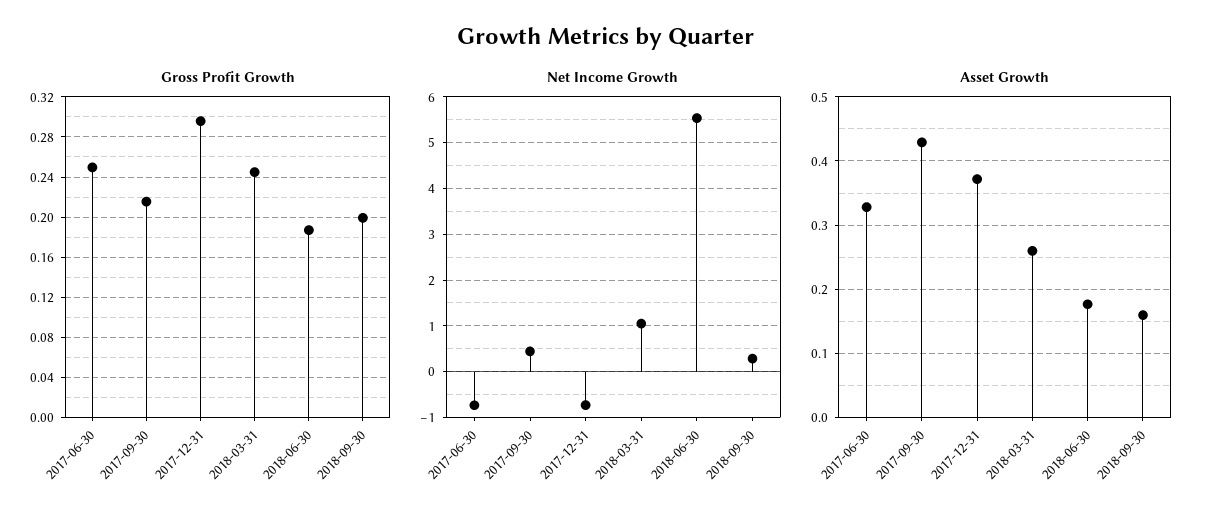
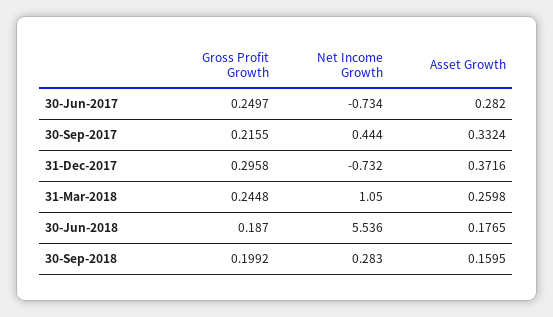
  {
    "Gross Profit Growth": {
      "2017-06-30": 0.2497,
      "2017-09-30": 0.2155,
      "2017-12-31": 0.2958,
      "2018-03-31": 0.2448,
      "2018-06-30": 0.187,
      "2018-09-30": 0.1992
    },
    "Net Income Growth": {
      "2017-06-30": -0.734,
      "2017-09-30": 0.444,
      "2017-12-31": -0.732,
      "2018-03-31": 1.05,
      "2018-06-30": 5.536,
      "2018-09-30": 0.283
    },
    "Asset Growth": {
-     "2017-06-30": 0.33,
+     "2017-06-30": 0.282,
-     "2017-09-30": 0.43,
+     "2017-09-30": 0.3324,
      "2017-12-31": 0.3716,
      "2018-03-31": 0.2598,
      "2018-06-30": 0.1765,
      "2018-09-30": 0.1595
    }
  }

